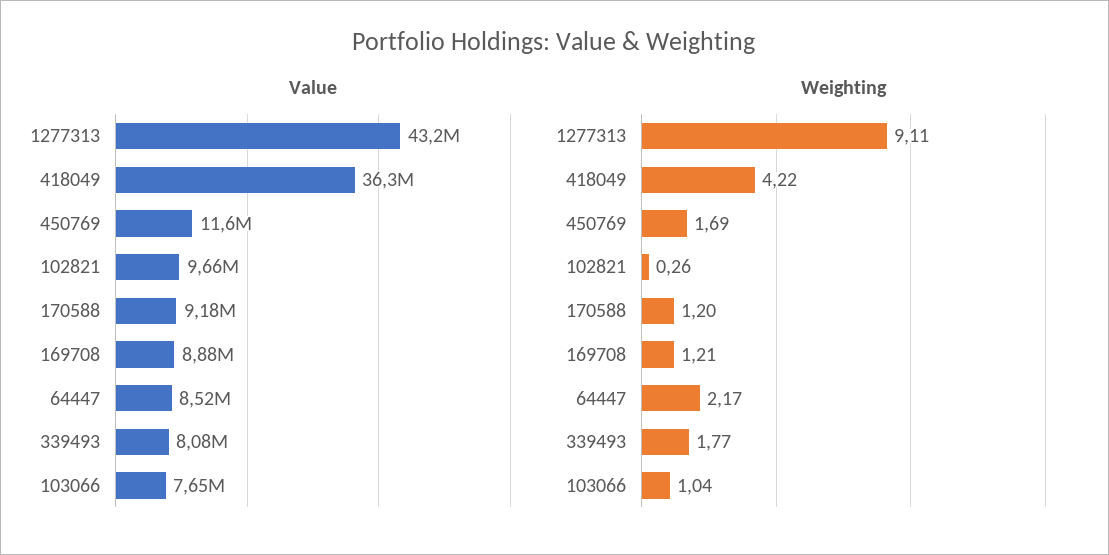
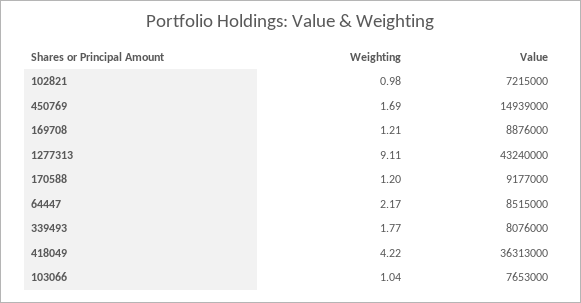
  {
    "Value": {
      "1277313": 43240000,
      "418049": 36313000,
-     "450769": 11600000,
+     "450769": 14939000,
-     "102821": 9660000,
+     "102821": 7215000,
      "170588": 9177000,
      "169708": 8876000,
      "64447": 8515000,
      "339493": 8076000,
      "103066": 7653000
    },
    "Weighting": {
      "1277313": 9.11,
      "418049": 4.22,
      "450769": 1.69,
-     "102821": 0.26,
+     "102821": 0.98,
      "170588": 1.2,
      "169708": 1.21,
      "64447": 2.17,
      "339493": 1.77,
      "103066": 1.04
    }
  }

